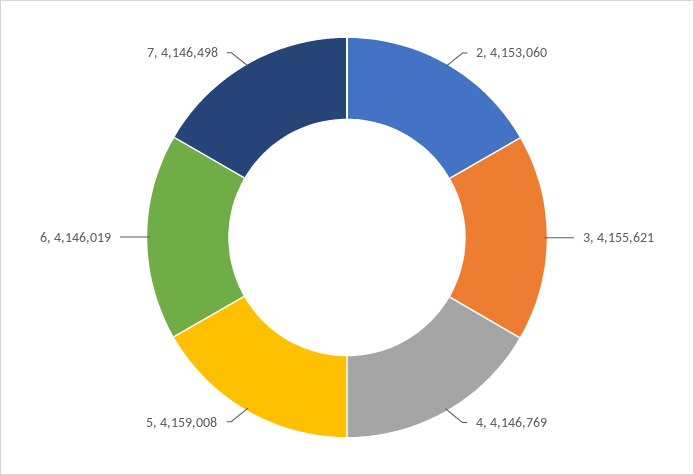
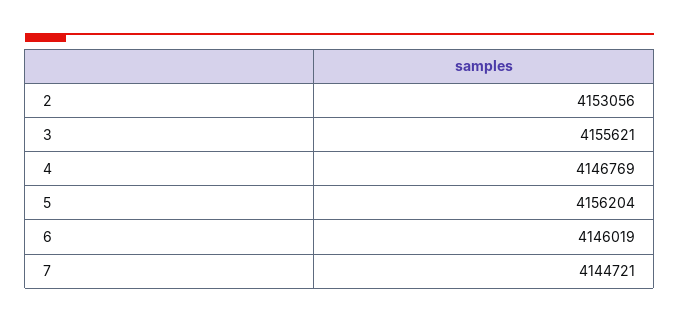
  {
-   "2": 4153060,
+   "2": 4153056,
    "3": 4155621,
    "4": 4146769,
-   "5": 4159008,
+   "5": 4156204,
    "6": 4146019,
-   "7": 4146498
+   "7": 4144721
  }

